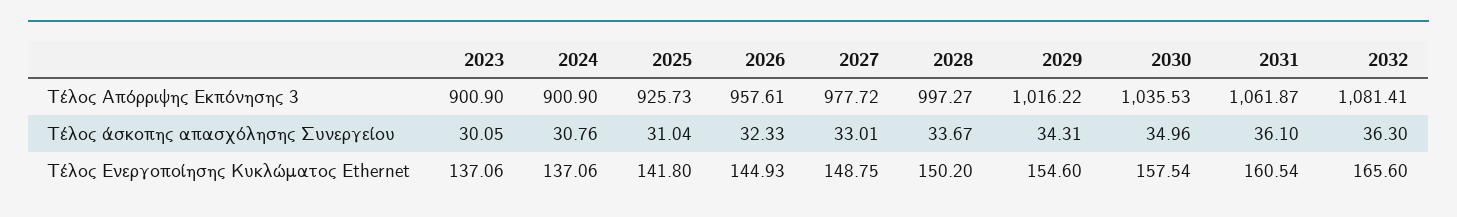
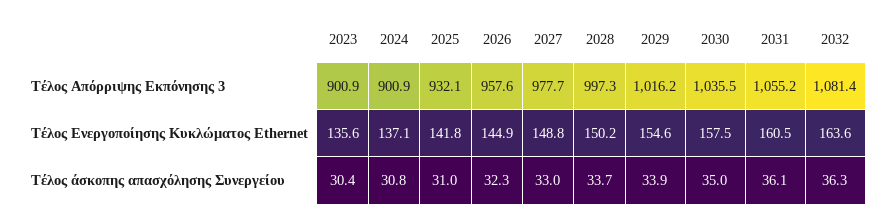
  {
    "2023": {
      "Τέλος Απόρριψης Εκπόνησης 3": 900.9,
-     "Τέλος άσκοπης απασχόλησης Συνεργείου": 30.05,
+     "Τέλος άσκοπης απασχόλησης Συνεργείου": 30.4,
-     "Τέλος Ενεργοποίησης Κυκλώματος Ethernet": 137.06
+     "Τέλος Ενεργοποίησης Κυκλώματος Ethernet": 135.6
    },
    "2024": {
      "Τέλος Απόρριψης Εκπόνησης 3": 900.9,
      "Τέλος άσκοπης απασχόλησης Συνεργείου": 30.76,
      "Τέλος Ενεργοποίησης Κυκλώματος Ethernet": 137.06
    },
    "2025": {
-     "Τέλος Απόρριψης Εκπόνησης 3": 925.73,
+     "Τέλος Απόρριψης Εκπόνησης 3": 932.1,
      "Τέλος άσκοπης απασχόλησης Συνεργείου": 31.04,
      "Τέλος Ενεργοποίησης Κυκλώματος Ethernet": 141.8
    },
    "2026": {
      "Τέλος Απόρριψης Εκπόνησης 3": 957.61,
      "Τέλος άσκοπης απασχόλησης Συνεργείου": 32.33,
      "Τέλος Ενεργοποίησης Κυκλώματος Ethernet": 144.93
    },
    "2027": {
      "Τέλος Απόρριψης Εκπόνησης 3": 977.72,
      "Τέλος άσκοπης απασχόλησης Συνεργείου": 33.01,
      "Τέλος Ενεργοποίησης Κυκλώματος Ethernet": 148.75
    },
    "2028": {
      "Τέλος Απόρριψης Εκπόνησης 3": 997.27,
      "Τέλος άσκοπης απασχόλησης Συνεργείου": 33.67,
      "Τέλος Ενεργοποίησης Κυκλώματος Ethernet": 150.2
    },
    "2029": {
      "Τέλος Απόρριψης Εκπόνησης 3": 1016.22,
-     "Τέλος άσκοπης απασχόλησης Συνεργείου": 34.31,
+     "Τέλος άσκοπης απασχόλησης Συνεργείου": 33.9,
      "Τέλος Ενεργοποίησης Κυκλώματος Ethernet": 154.6
    },
    "2030": {
      "Τέλος Απόρριψης Εκπόνησης 3": 1035.53,
      "Τέλος άσκοπης απασχόλησης Συνεργείου": 34.96,
      "Τέλος Ενεργοποίησης Κυκλώματος Ethernet": 157.54
    },
    "2031": {
-     "Τέλος Απόρριψης Εκπόνησης 3": 1061.87,
+     "Τέλος Απόρριψης Εκπόνησης 3": 1055.2,
      "Τέλος άσκοπης απασχόλησης Συνεργείου": 36.1,
      "Τέλος Ενεργοποίησης Κυκλώματος Ethernet": 160.54
    },
    "2032": {
      "Τέλος Απόρριψης Εκπόνησης 3": 1081.41,
      "Τέλος άσκοπης απασχόλησης Συνεργείου": 36.3,
-     "Τέλος Ενεργοποίησης Κυκλώματος Ethernet": 165.6
+     "Τέλος Ενεργοποίησης Κυκλώματος Ethernet": 163.6
    }
  }

